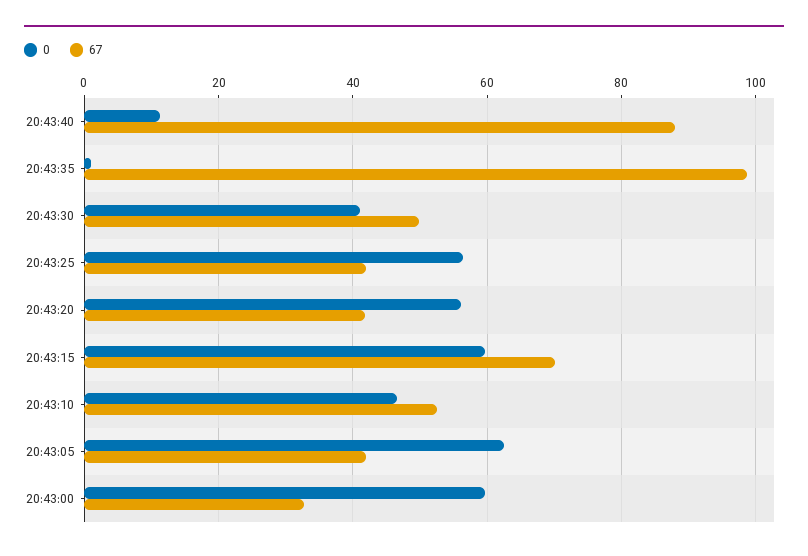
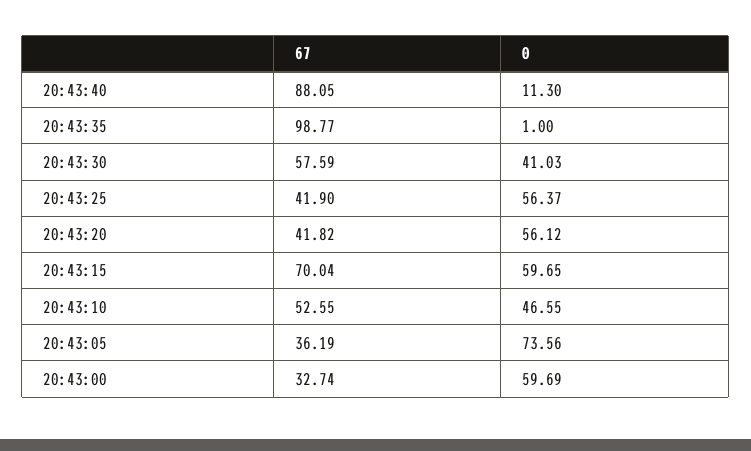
  {
    "0": {
      "20:43:40": 11.3,
      "20:43:35": 1,
      "20:43:30": 41.03,
      "20:43:25": 56.37,
      "20:43:20": 56.12,
      "20:43:15": 59.65,
      "20:43:10": 46.55,
-     "20:43:05": 62,
+     "20:43:05": 73.56,
      "20:43:00": 59.69
    },
    "67": {
      "20:43:40": 88.05,
      "20:43:35": 98.77,
-     "20:43:30": 50,
+     "20:43:30": 57.59,
      "20:43:25": 41.9,
      "20:43:20": 41.82,
      "20:43:15": 70.04,
      "20:43:10": 52.55,
-     "20:43:05": 42,
+     "20:43:05": 36.19,
      "20:43:00": 32.74
    }
  }

